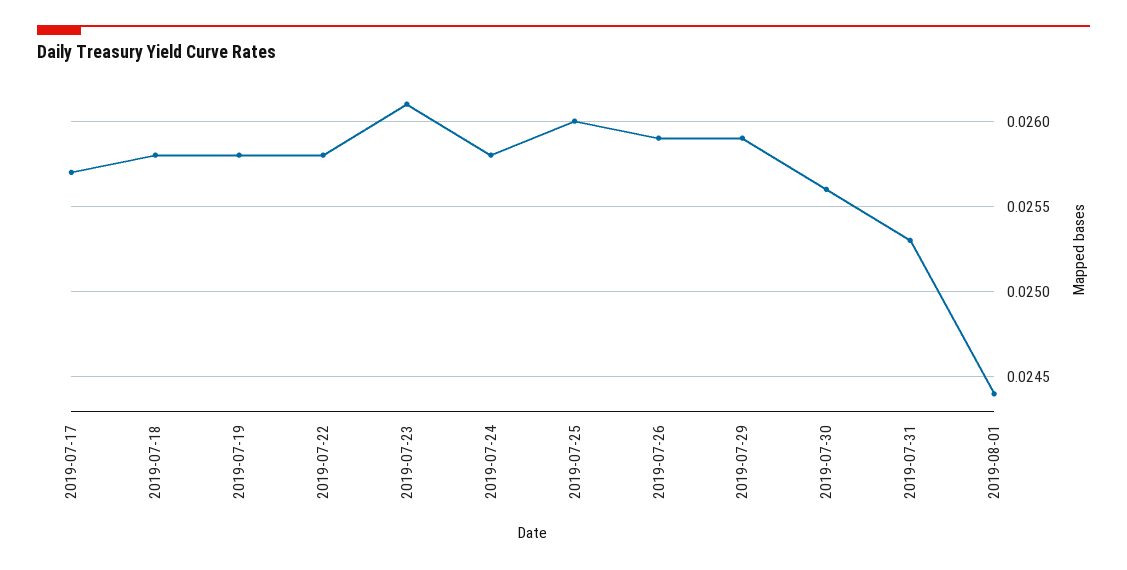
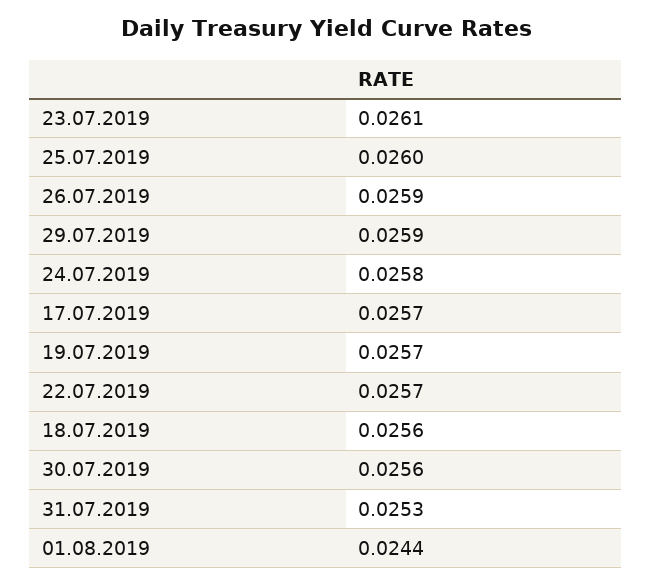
  {
    "2019-07-17": 0.0257,
-   "2019-07-18": 0.0258,
+   "2019-07-18": 0.0256,
-   "2019-07-19": 0.0258,
+   "2019-07-19": 0.0257,
-   "2019-07-22": 0.0258,
+   "2019-07-22": 0.0257,
    "2019-07-23": 0.0261,
    "2019-07-24": 0.0258,
    "2019-07-25": 0.026,
    "2019-07-26": 0.0259,
    "2019-07-29": 0.0259,
    "2019-07-30": 0.0256,
    "2019-07-31": 0.0253,
    "2019-08-01": 0.0244
  }

